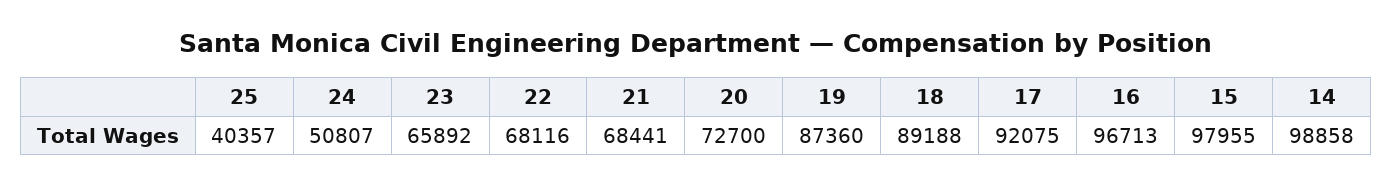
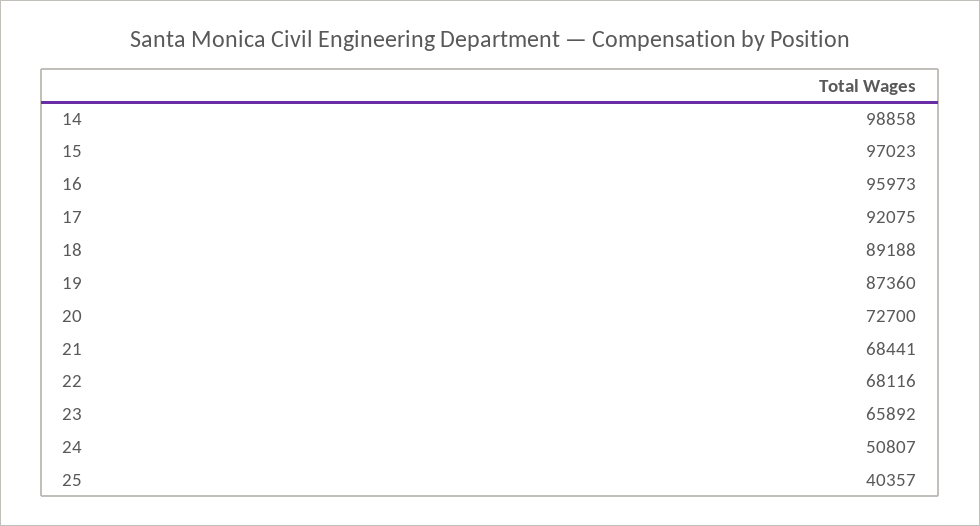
  {
    "25": 40357,
    "24": 50807,
    "23": 65892,
    "22": 68116,
    "21": 68441,
    "20": 72700,
    "19": 87360,
    "18": 89188,
    "17": 92075,
-   "16": 96713,
+   "16": 95973,
-   "15": 97955,
+   "15": 97023,
    "14": 98858
  }

